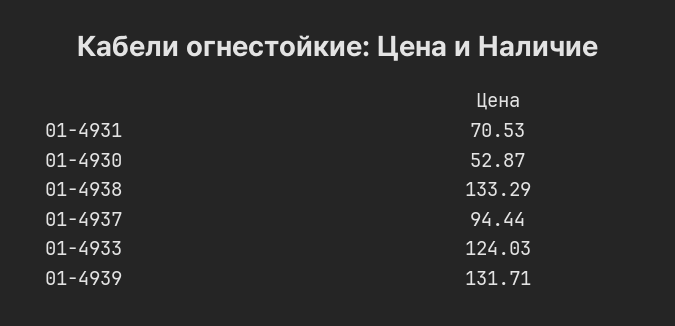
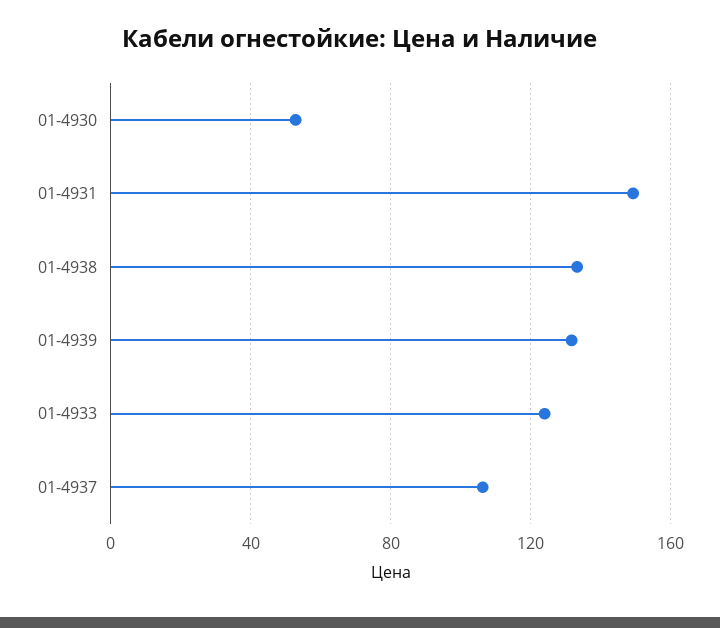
  {
-   "01-4931": 70.53,
+   "01-4931": 150,
    "01-4930": 52.87,
    "01-4938": 133.29,
-   "01-4937": 94.44,
+   "01-4937": 105,
    "01-4933": 124.03,
    "01-4939": 131.71
  }

